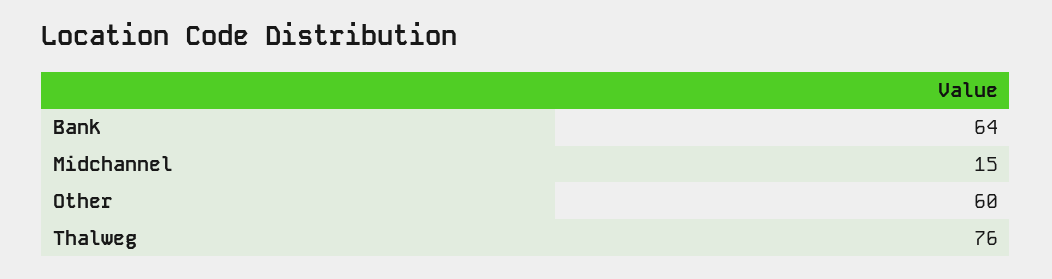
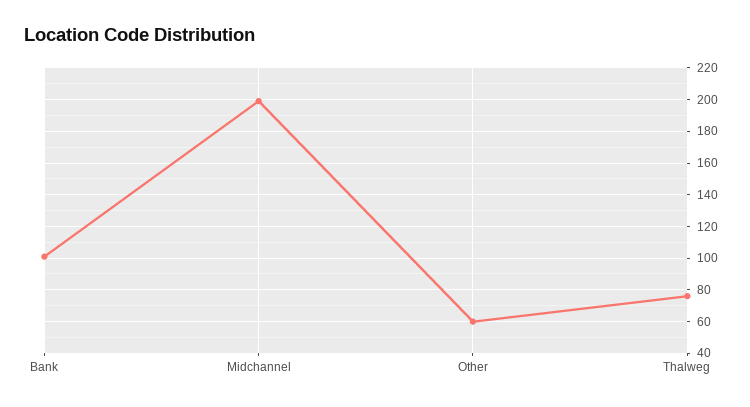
  {
-   "Bank": 64,
+   "Bank": 100,
-   "Midchannel": 15,
+   "Midchannel": 200,
    "Other": 60,
    "Thalweg": 76
  }

